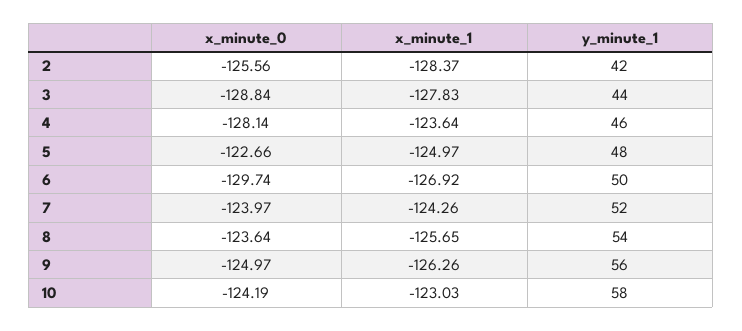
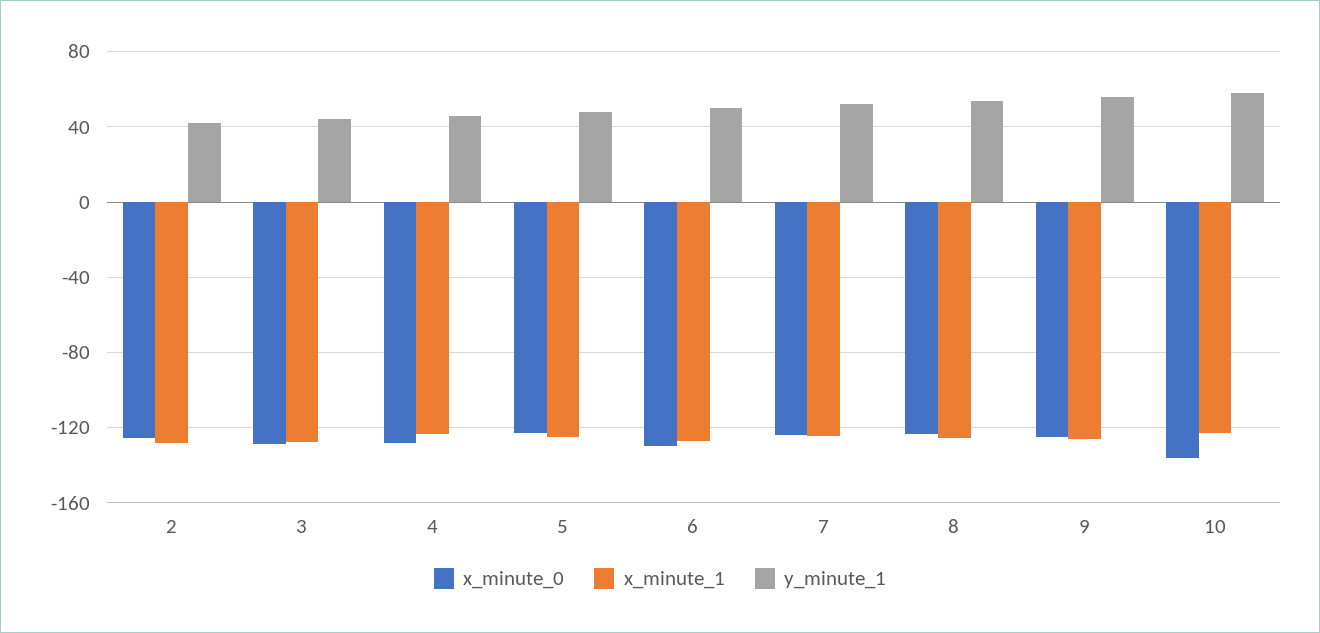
  {
    "x_minute_0": {
      "2": -125.56,
      "3": -128.84,
      "4": -128.14,
      "5": -122.66,
      "6": -129.74,
      "7": -123.97,
      "8": -123.64,
      "9": -124.97,
-     "10": -124.19
+     "10": -135
    },
    "x_minute_1": {
      "2": -128.37,
      "3": -127.83,
      "4": -123.64,
      "5": -124.97,
      "6": -126.92,
      "7": -124.26,
      "8": -125.65,
      "9": -126.26,
      "10": -123.03
    },
    "y_minute_1": {
      "2": 42,
      "3": 44,
      "4": 46,
      "5": 48,
      "6": 50,
      "7": 52,
      "8": 54,
      "9": 56,
      "10": 58
    }
  }

